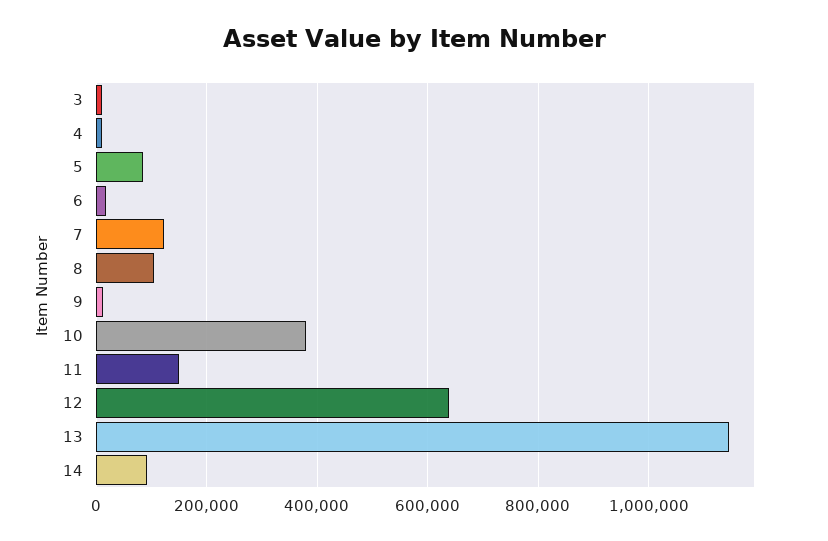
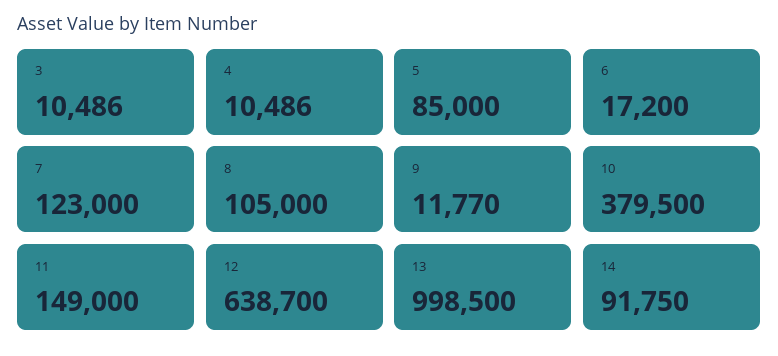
  {
    "3": 10486,
    "4": 10486,
    "5": 85000,
    "6": 17200,
    "7": 123000,
    "8": 105000,
    "9": 11770,
    "10": 379500,
    "11": 149000,
    "12": 638700,
-   "13": 1140000,
+   "13": 998500,
    "14": 91750
  }

